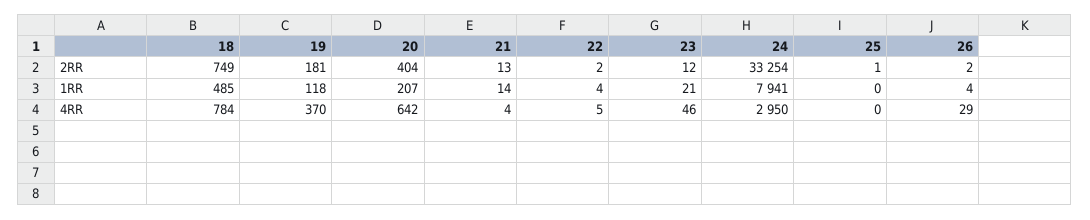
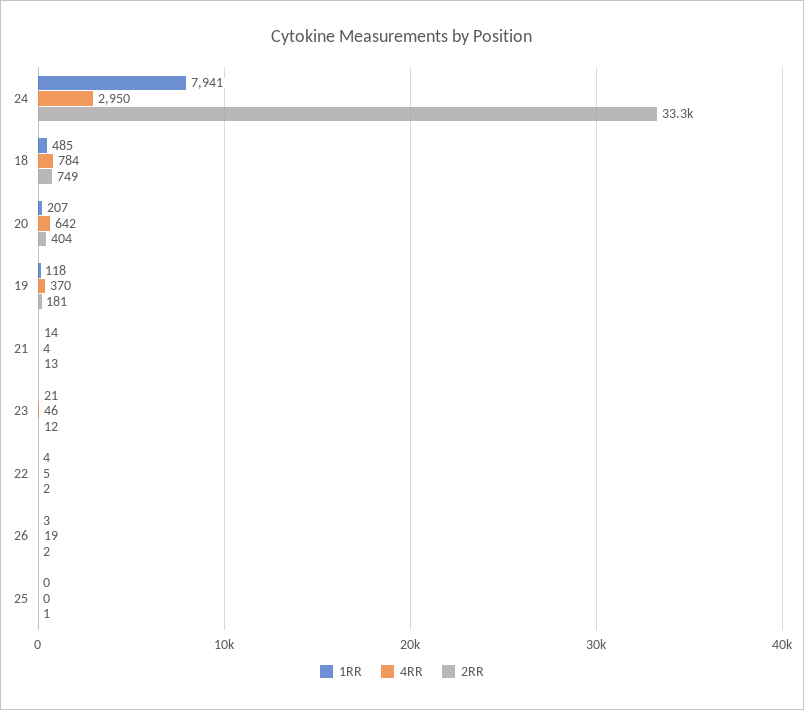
  {
    "2RR": {
      "18": 749,
      "19": 181,
      "20": 404,
      "21": 13,
      "22": 2,
      "23": 12,
      "24": 33254,
      "25": 1,
      "26": 2
    },
    "1RR": {
      "18": 485,
      "19": 118,
      "20": 207,
      "21": 14,
      "22": 4,
      "23": 21,
      "24": 7941,
      "25": 0,
-     "26": 4
+     "26": 3
    },
    "4RR": {
      "18": 784,
      "19": 370,
      "20": 642,
      "21": 4,
      "22": 5,
      "23": 46,
      "24": 2950,
      "25": 0,
-     "26": 29
+     "26": 19
    }
  }

